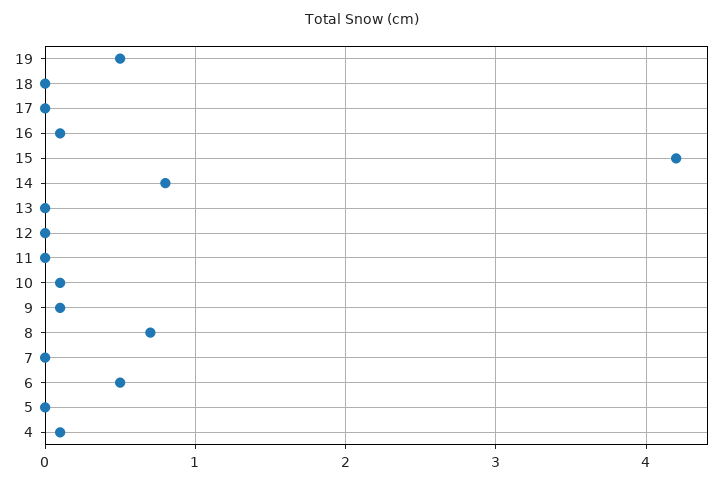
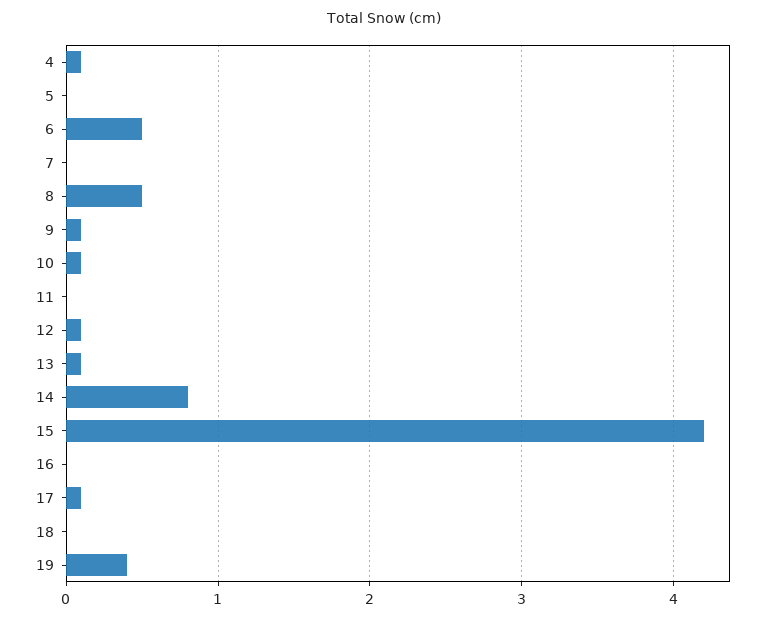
  {
-   "19": 0.5,
+   "19": 0.4,
    "18": 0,
-   "17": 0,
+   "17": 0.1,
-   "16": 0.1,
+   "16": 0,
    "15": 4.2,
    "14": 0.8,
-   "13": 0,
+   "13": 0.1,
-   "12": 0,
+   "12": 0.1,
    "11": 0,
    "10": 0.1,
    "9": 0.1,
-   "8": 0.7,
+   "8": 0.5,
    "7": 0,
    "6": 0.5,
    "5": 0,
    "4": 0.1
  }

